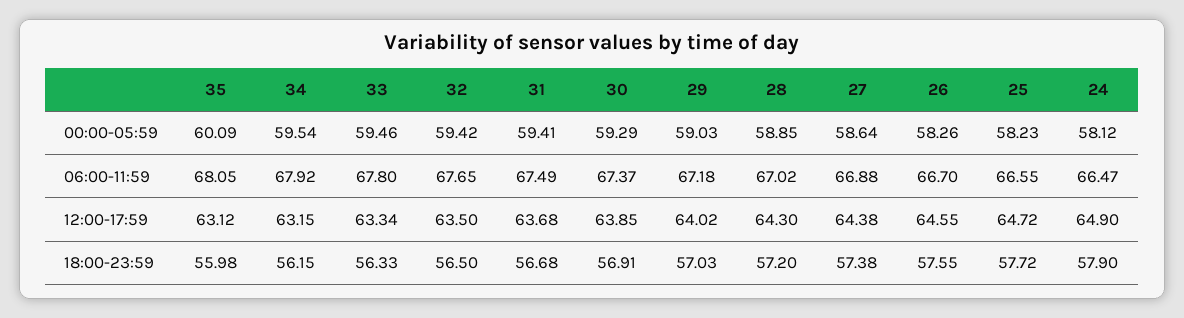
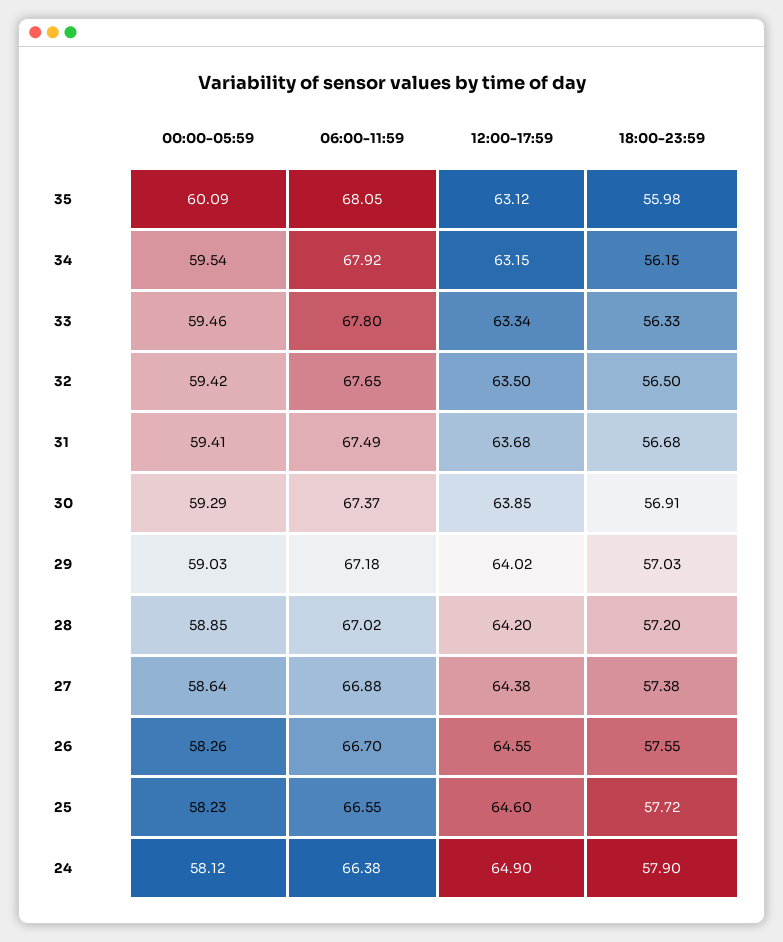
  {
    "35": {
      "00:00-05:59": 60.09,
      "06:00-11:59": 68.05,
      "12:00-17:59": 63.12,
      "18:00-23:59": 55.98
    },
    "34": {
      "00:00-05:59": 59.54,
      "06:00-11:59": 67.92,
      "12:00-17:59": 63.15,
      "18:00-23:59": 56.15
    },
    "33": {
      "00:00-05:59": 59.46,
      "06:00-11:59": 67.8,
      "12:00-17:59": 63.34,
      "18:00-23:59": 56.33
    },
    "32": {
      "00:00-05:59": 59.42,
      "06:00-11:59": 67.65,
      "12:00-17:59": 63.5,
      "18:00-23:59": 56.5
    },
    "31": {
      "00:00-05:59": 59.41,
      "06:00-11:59": 67.49,
      "12:00-17:59": 63.68,
      "18:00-23:59": 56.68
    },
    "30": {
      "00:00-05:59": 59.29,
      "06:00-11:59": 67.37,
      "12:00-17:59": 63.85,
      "18:00-23:59": 56.91
    },
    "29": {
      "00:00-05:59": 59.03,
      "06:00-11:59": 67.18,
      "12:00-17:59": 64.02,
      "18:00-23:59": 57.03
    },
    "28": {
      "00:00-05:59": 58.85,
      "06:00-11:59": 67.02,
-     "12:00-17:59": 64.3,
+     "12:00-17:59": 64.2,
      "18:00-23:59": 57.2
    },
    "27": {
      "00:00-05:59": 58.64,
      "06:00-11:59": 66.88,
      "12:00-17:59": 64.38,
      "18:00-23:59": 57.38
    },
    "26": {
      "00:00-05:59": 58.26,
      "06:00-11:59": 66.7,
      "12:00-17:59": 64.55,
      "18:00-23:59": 57.55
    },
    "25": {
      "00:00-05:59": 58.23,
      "06:00-11:59": 66.55,
-     "12:00-17:59": 64.72,
+     "12:00-17:59": 64.6,
      "18:00-23:59": 57.72
    },
    "24": {
      "00:00-05:59": 58.12,
-     "06:00-11:59": 66.47,
+     "06:00-11:59": 66.38,
      "12:00-17:59": 64.9,
      "18:00-23:59": 57.9
    }
  }

